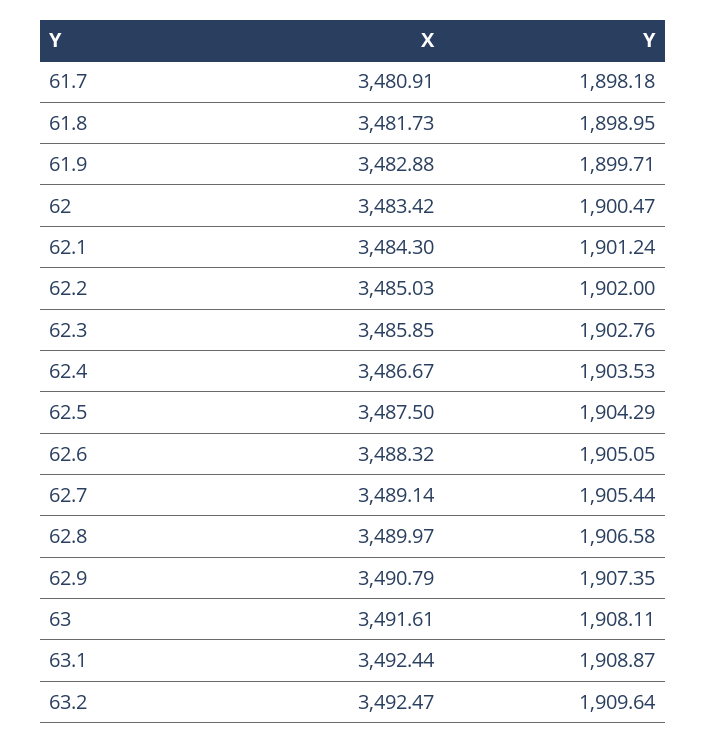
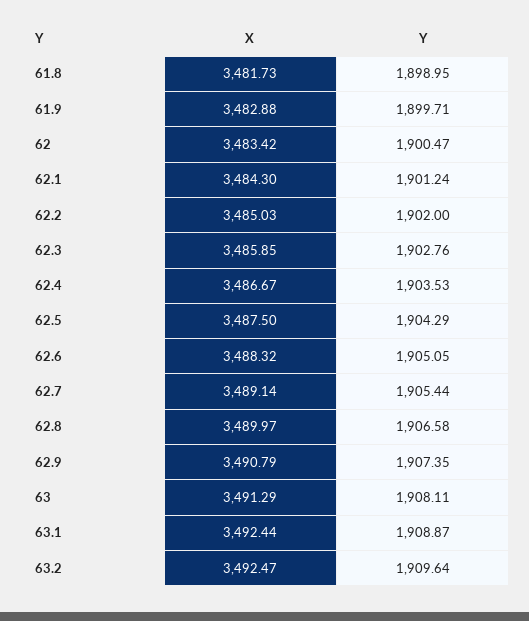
  {
    "X": {
-     "61.7": 3480.91,
      "61.8": 3481.73,
      "61.9": 3482.88,
      "62": 3483.42,
      "62.1": 3484.3,
      "62.2": 3485.03,
      "62.3": 3485.85,
      "62.4": 3486.67,
      "62.5": 3487.5,
      "62.6": 3488.32,
      "62.7": 3489.14,
      "62.8": 3489.97,
      "62.9": 3490.79,
-     "63": 3491.61,
+     "63": 3491.29,
      "63.1": 3492.44,
      "63.2": 3492.47
    },
    "Y": {
-     "61.7": 1898.18,
      "61.8": 1898.95,
      "61.9": 1899.71,
      "62": 1900.47,
      "62.1": 1901.24,
      "62.2": 1902,
      "62.3": 1902.76,
      "62.4": 1903.53,
      "62.5": 1904.29,
      "62.6": 1905.05,
      "62.7": 1905.44,
      "62.8": 1906.58,
      "62.9": 1907.35,
      "63": 1908.11,
      "63.1": 1908.87,
      "63.2": 1909.64
    }
  }

